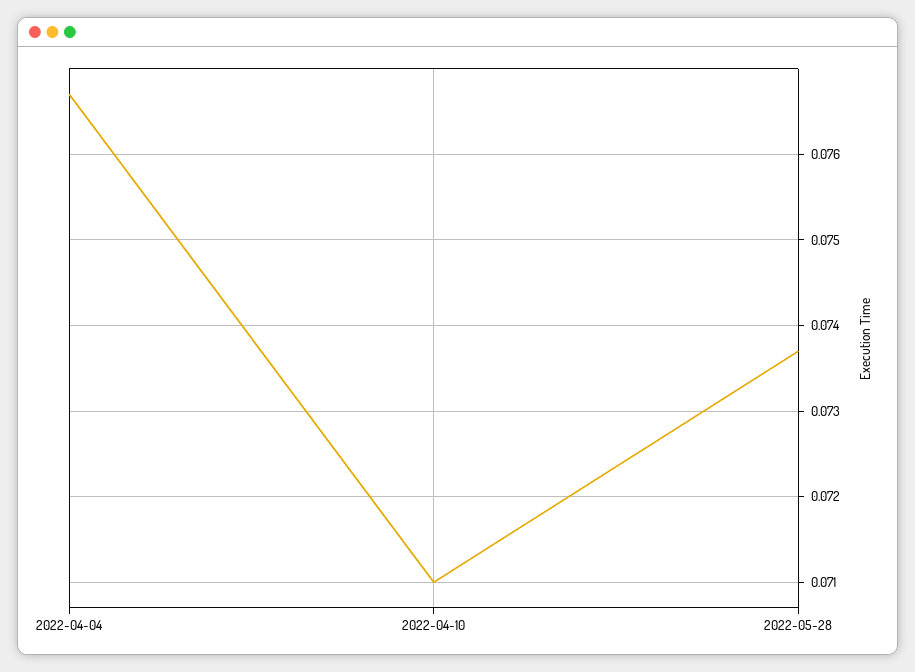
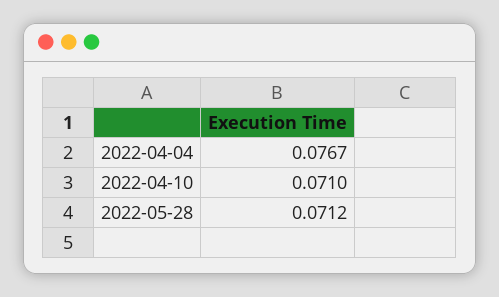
  {
    "2022-04-04": 0.0767,
    "2022-04-10": 0.071,
-   "2022-05-28": 0.0737
+   "2022-05-28": 0.0712
  }

